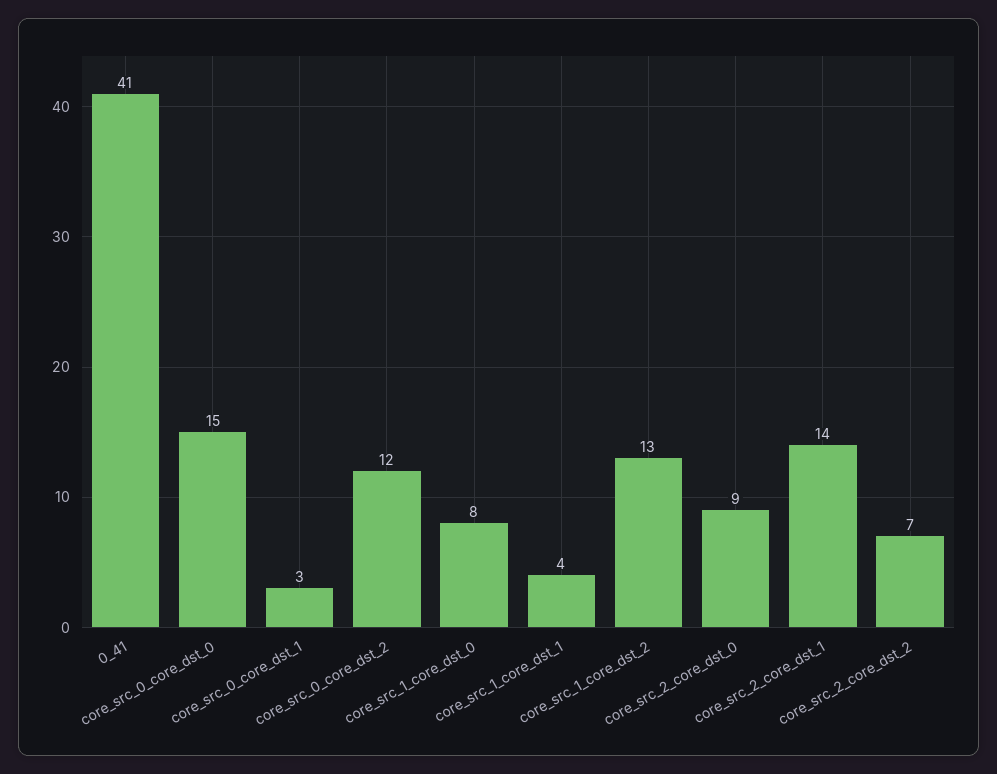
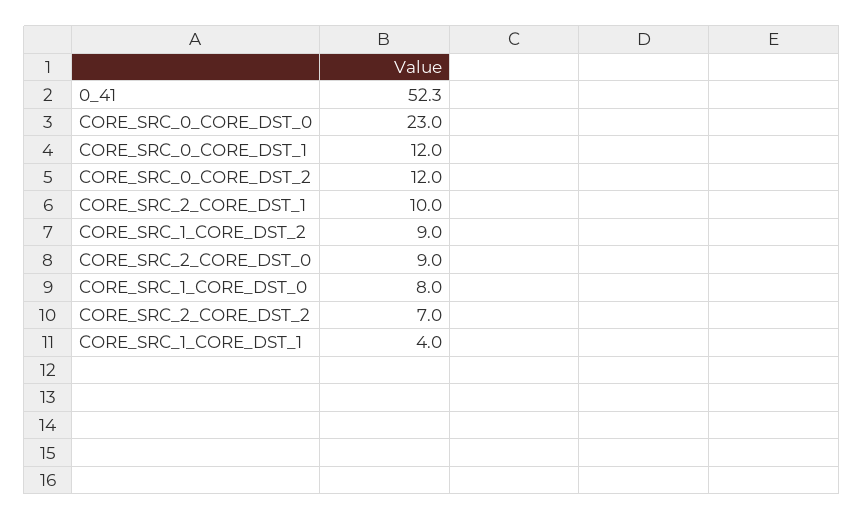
  {
-   "0_41": 41,
+   "0_41": 52.3,
-   "core_src_0_core_dst_0": 15,
+   "core_src_0_core_dst_0": 23,
-   "core_src_0_core_dst_1": 3,
+   "core_src_0_core_dst_1": 12,
    "core_src_0_core_dst_2": 12,
    "core_src_1_core_dst_0": 8,
    "core_src_1_core_dst_1": 4,
-   "core_src_1_core_dst_2": 13,
+   "core_src_1_core_dst_2": 9,
    "core_src_2_core_dst_0": 9,
-   "core_src_2_core_dst_1": 14,
+   "core_src_2_core_dst_1": 10,
    "core_src_2_core_dst_2": 7
  }

